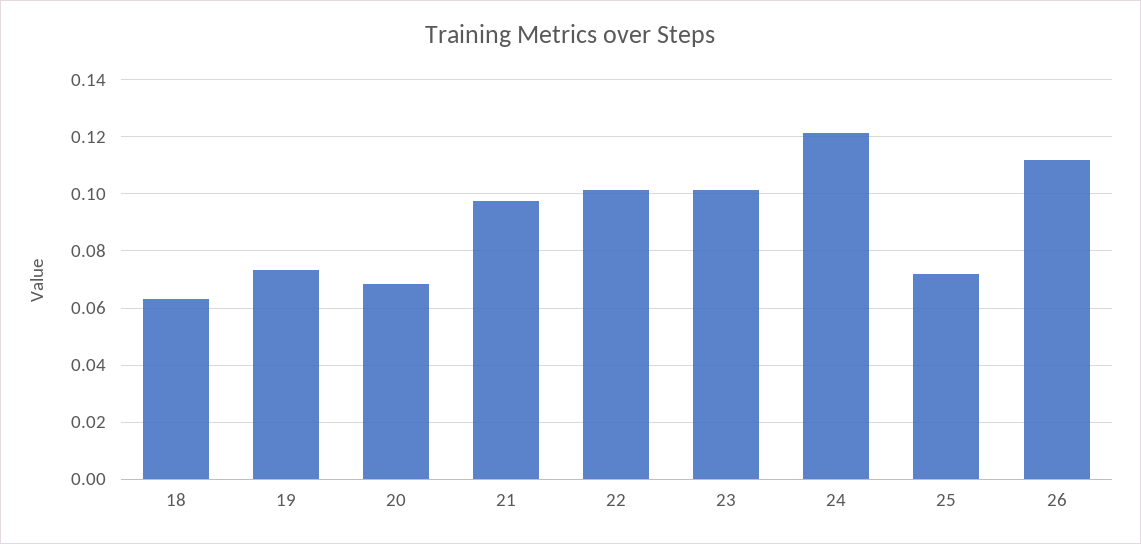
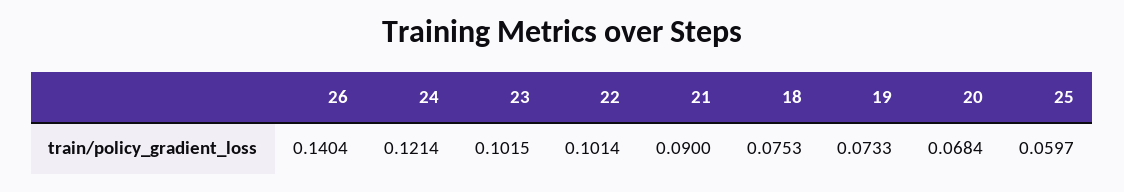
  {
-   "18": 0.0625,
+   "18": 0.0753,
    "19": 0.0733,
    "20": 0.0684,
-   "21": 0.0975,
+   "21": 0.09,
    "22": 0.1014,
    "23": 0.1015,
    "24": 0.1214,
-   "25": 0.0725,
+   "25": 0.0597,
-   "26": 0.1125
+   "26": 0.1404
  }

